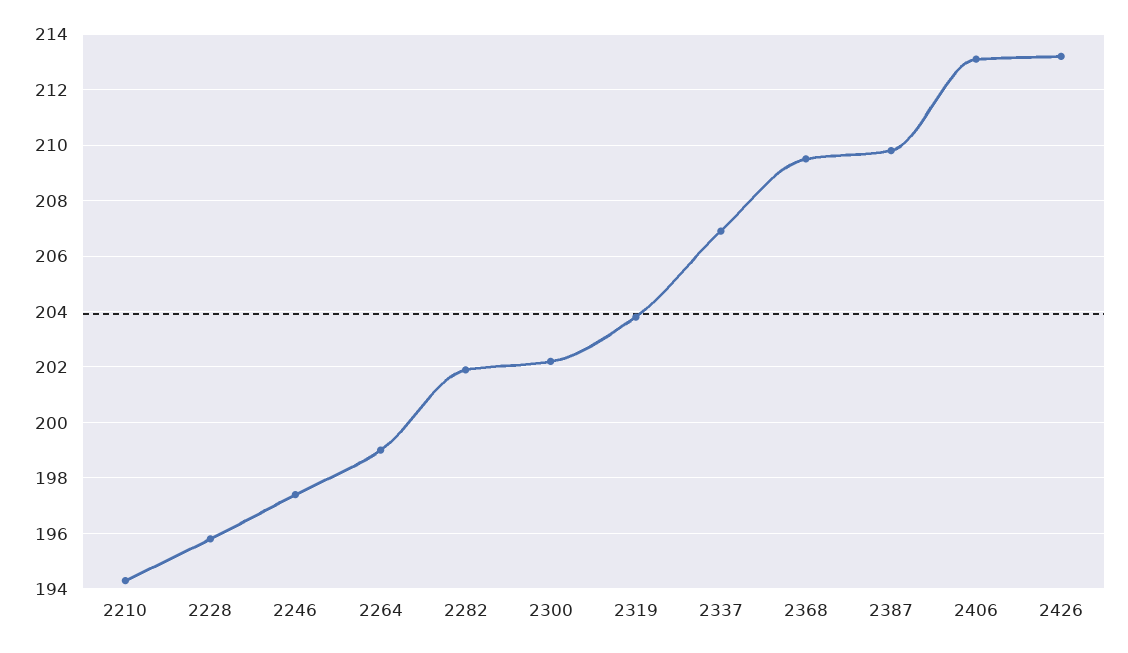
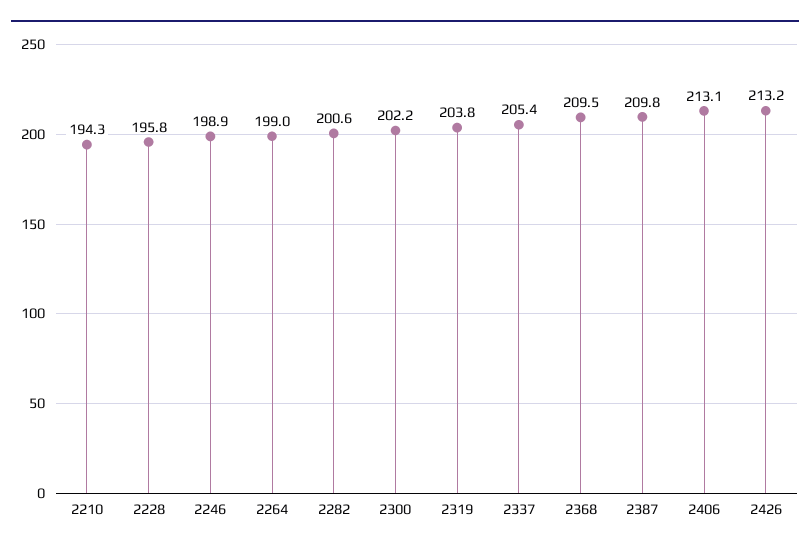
  {
    "2210": 194.3,
    "2228": 195.8,
-   "2246": 197.5,
+   "2246": 198.9,
    "2264": 199,
-   "2282": 202,
+   "2282": 200.6,
    "2300": 202.2,
    "2319": 203.8,
-   "2337": 207,
+   "2337": 205.4,
    "2368": 209.5,
    "2387": 209.8,
    "2406": 213.1,
    "2426": 213.2
  }

